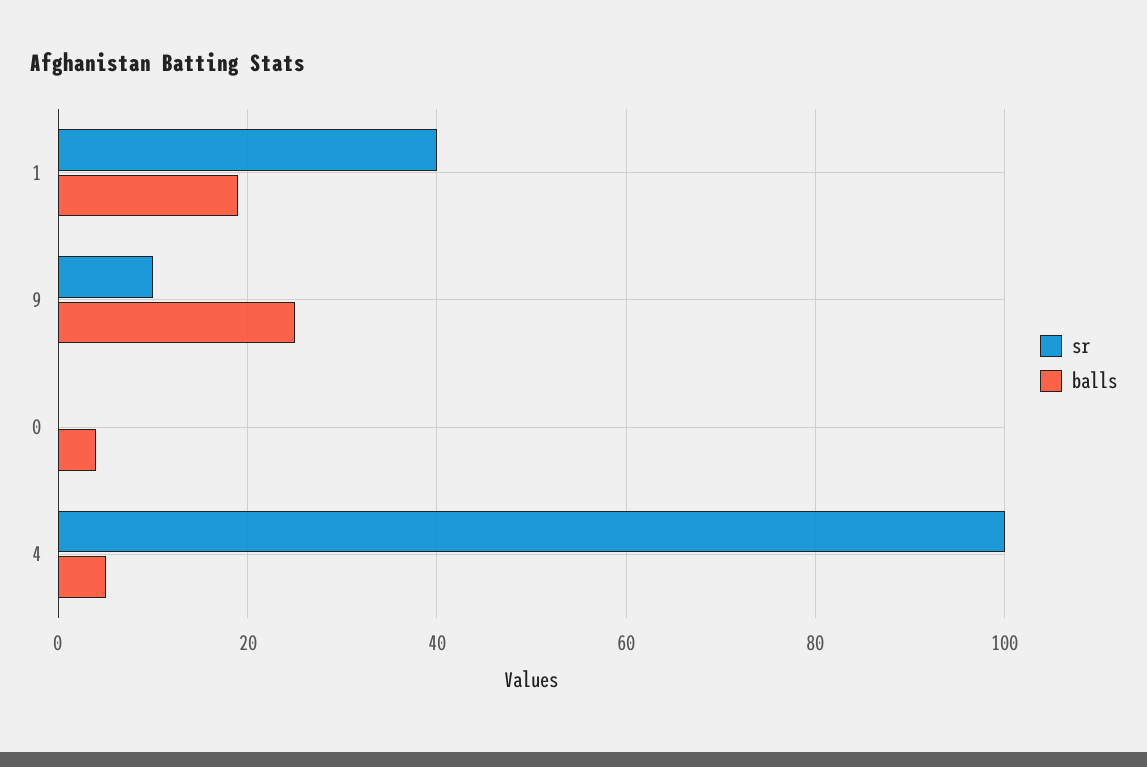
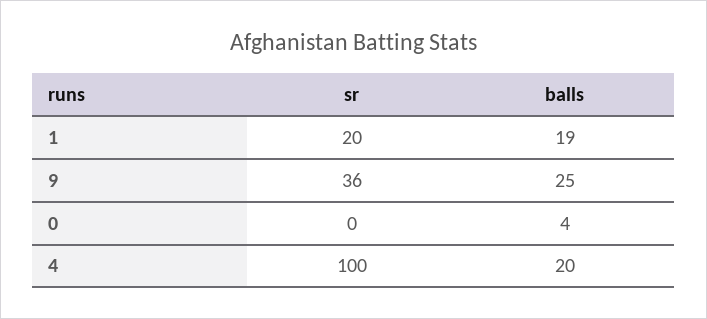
  {
    "sr": {
-     "1": 40,
+     "1": 20,
-     "9": 10,
+     "9": 36,
      "0": 0,
      "4": 100
    },
    "balls": {
      "1": 19,
      "9": 25,
      "0": 4,
-     "4": 5
+     "4": 20
    }
  }

